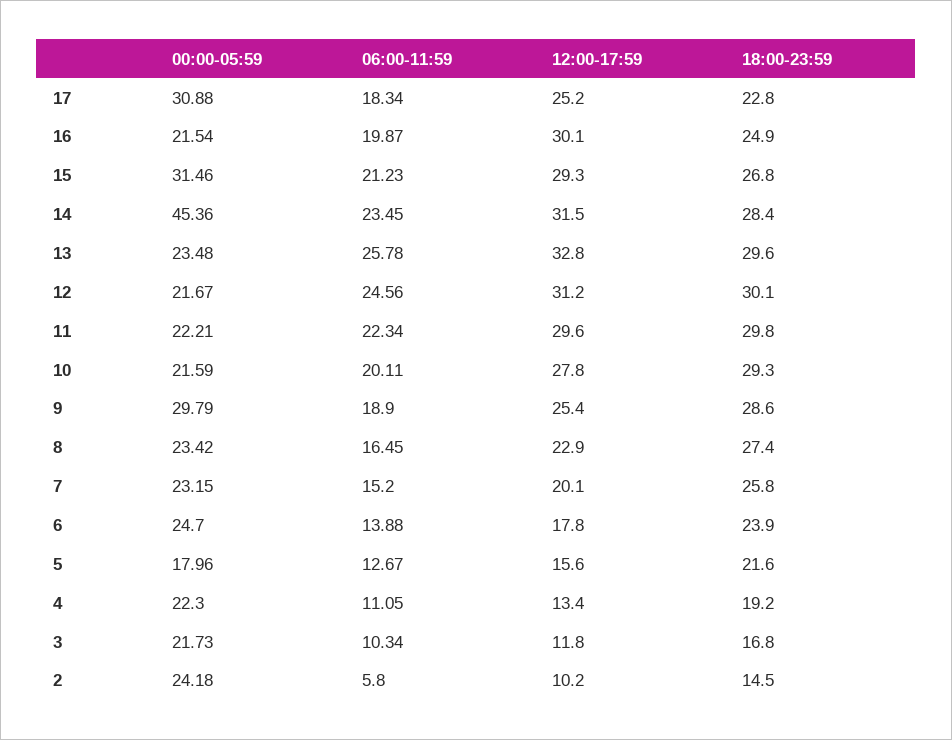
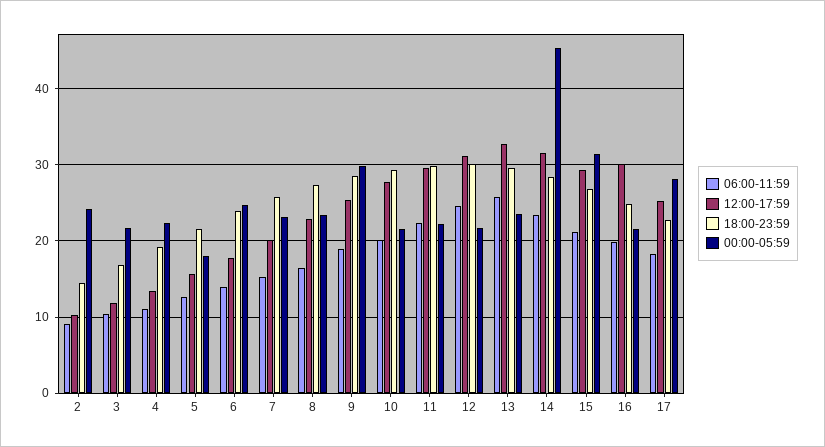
  {
    "00:00-05:59": {
-     "17": 30.88,
+     "17": 28,
      "16": 21.54,
      "15": 31.46,
      "14": 45.36,
      "13": 23.48,
      "12": 21.67,
      "11": 22.21,
      "10": 21.59,
      "9": 29.79,
      "8": 23.42,
      "7": 23.15,
      "6": 24.7,
      "5": 17.96,
      "4": 22.3,
      "3": 21.73,
      "2": 24.18
    },
    "06:00-11:59": {
      "17": 18.34,
      "16": 19.87,
      "15": 21.23,
      "14": 23.45,
      "13": 25.78,
      "12": 24.56,
      "11": 22.34,
      "10": 20.11,
      "9": 18.9,
      "8": 16.45,
      "7": 15.2,
      "6": 13.88,
      "5": 12.67,
      "4": 11.05,
      "3": 10.34,
-     "2": 5.8
+     "2": 9
    },
    "12:00-17:59": {
      "17": 25.2,
      "16": 30.1,
      "15": 29.3,
      "14": 31.5,
      "13": 32.8,
      "12": 31.2,
      "11": 29.6,
      "10": 27.8,
      "9": 25.4,
      "8": 22.9,
      "7": 20.1,
      "6": 17.8,
      "5": 15.6,
      "4": 13.4,
      "3": 11.8,
      "2": 10.2
    },
    "18:00-23:59": {
      "17": 22.8,
      "16": 24.9,
      "15": 26.8,
      "14": 28.4,
      "13": 29.6,
      "12": 30.1,
      "11": 29.8,
      "10": 29.3,
      "9": 28.6,
      "8": 27.4,
      "7": 25.8,
      "6": 23.9,
      "5": 21.6,
      "4": 19.2,
      "3": 16.8,
      "2": 14.5
    }
  }

